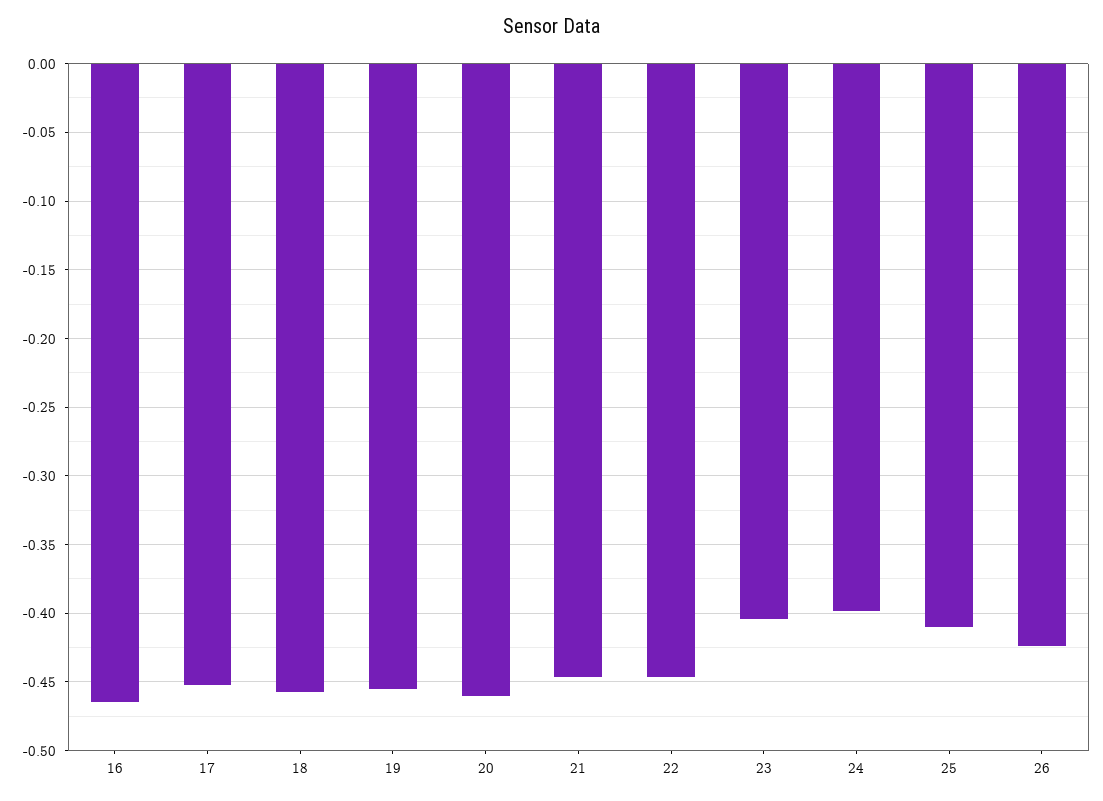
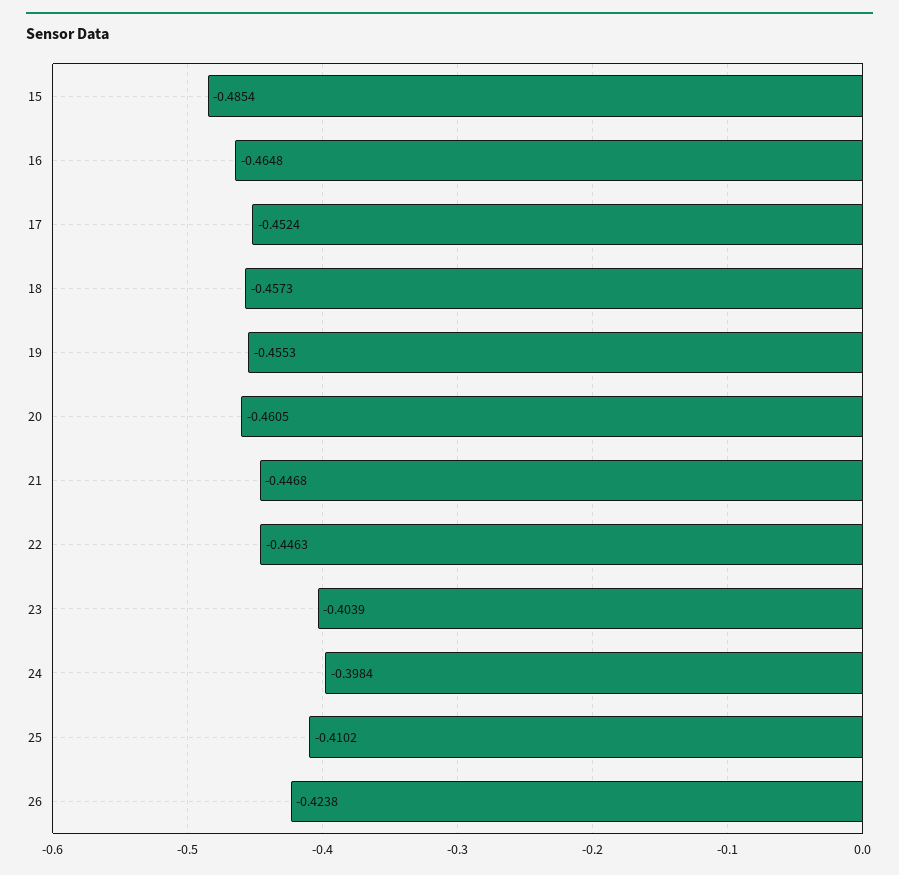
  {
    "16": -0.4648,
    "17": -0.4524,
    "18": -0.4573,
    "19": -0.4553,
    "20": -0.4605,
    "21": -0.4468,
    "22": -0.4463,
    "23": -0.4039,
    "24": -0.3984,
    "25": -0.4102,
-   "26": -0.4238
+   "26": -0.4238,
+   "15": -0.4854
  }

